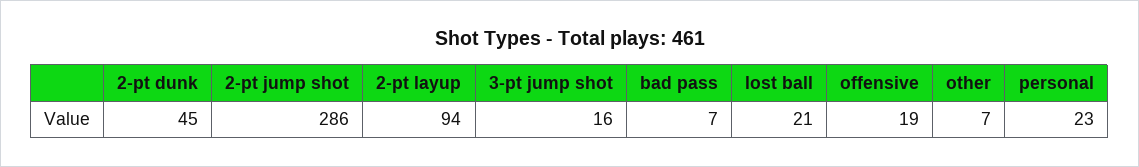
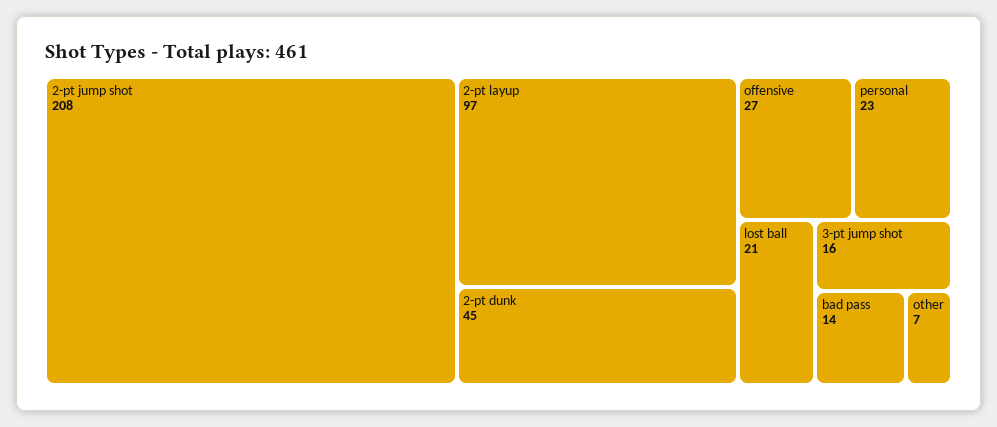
  {
    "2-pt dunk": 45,
-   "2-pt jump shot": 286,
+   "2-pt jump shot": 208,
-   "2-pt layup": 94,
+   "2-pt layup": 97,
    "3-pt jump shot": 16,
-   "bad pass": 7,
+   "bad pass": 14,
    "lost ball": 21,
-   "offensive": 19,
+   "offensive": 27,
    "other": 7,
    "personal": 23
  }

